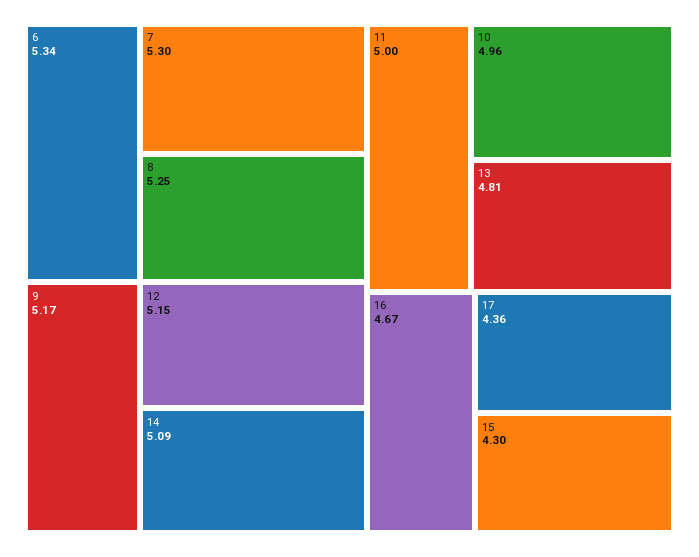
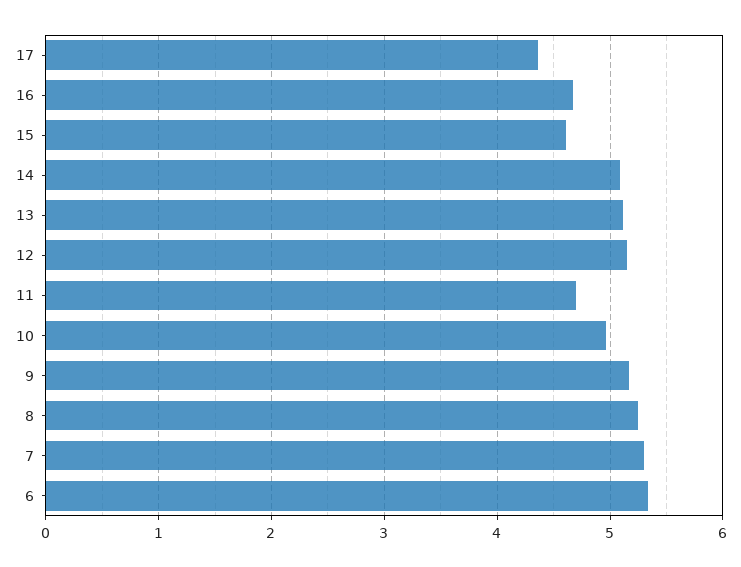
  {
    "6": 5.34,
    "7": 5.3,
    "8": 5.25,
    "9": 5.17,
    "12": 5.15,
    "14": 5.09,
-   "11": 5,
+   "11": 4.7,
    "10": 4.96,
-   "13": 4.81,
+   "13": 5.1,
    "16": 4.67,
    "17": 4.36,
-   "15": 4.3
+   "15": 4.6
  }

